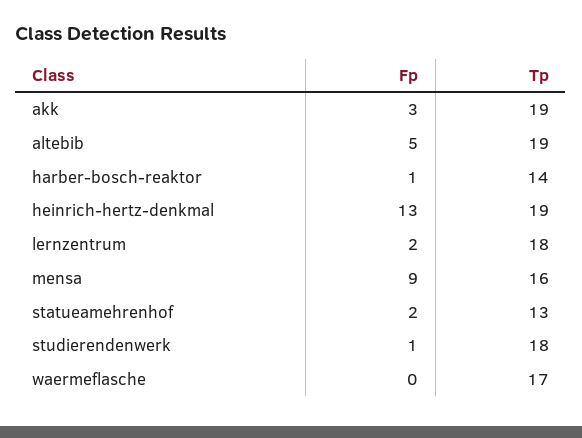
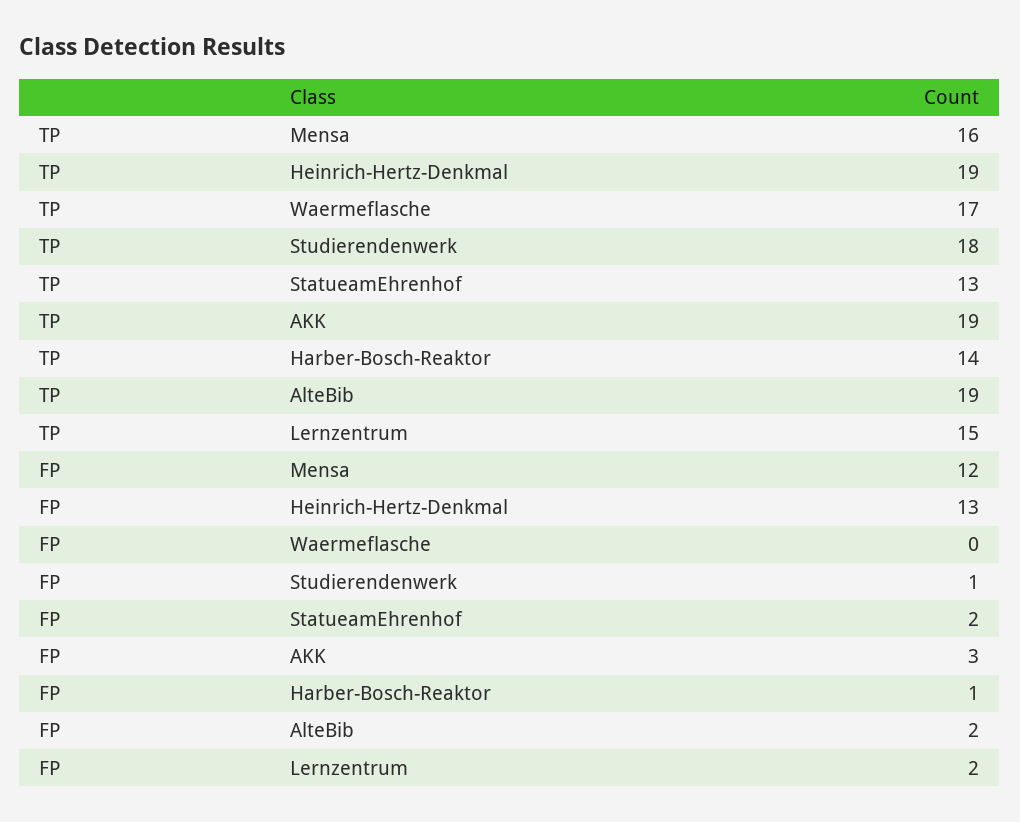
  {
    "Fp": {
      "akk": 3,
-     "altebib": 5,
+     "altebib": 2,
      "harber-bosch-reaktor": 1,
      "heinrich-hertz-denkmal": 13,
      "lernzentrum": 2,
-     "mensa": 9,
+     "mensa": 12,
      "statueamehrenhof": 2,
      "studierendenwerk": 1,
      "waermeflasche": 0
    },
    "Tp": {
      "akk": 19,
      "altebib": 19,
      "harber-bosch-reaktor": 14,
      "heinrich-hertz-denkmal": 19,
-     "lernzentrum": 18,
+     "lernzentrum": 15,
      "mensa": 16,
      "statueamehrenhof": 13,
      "studierendenwerk": 18,
      "waermeflasche": 17
    }
  }

